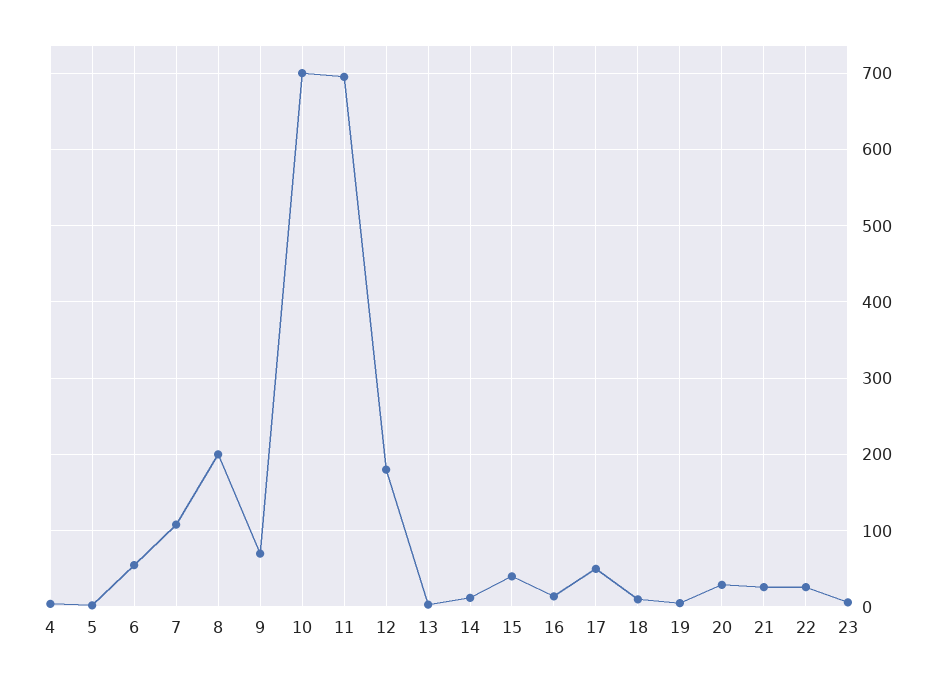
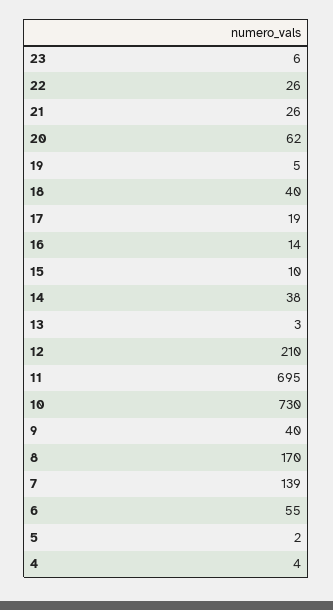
  {
    "4": 4,
    "5": 2,
    "6": 55,
-   "7": 110,
+   "7": 139,
-   "8": 200,
+   "8": 170,
-   "9": 70,
+   "9": 40,
-   "10": 700,
+   "10": 730,
    "11": 695,
-   "12": 180,
+   "12": 210,
    "13": 3,
-   "14": 10,
+   "14": 38,
-   "15": 40,
+   "15": 10,
    "16": 14,
-   "17": 50,
+   "17": 19,
-   "18": 10,
+   "18": 40,
    "19": 5,
-   "20": 30,
+   "20": 62,
    "21": 26,
    "22": 26,
    "23": 6
  }

